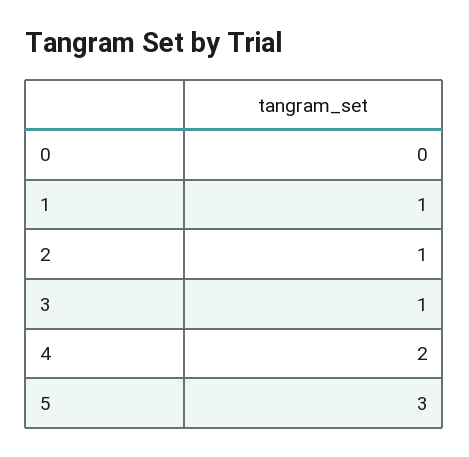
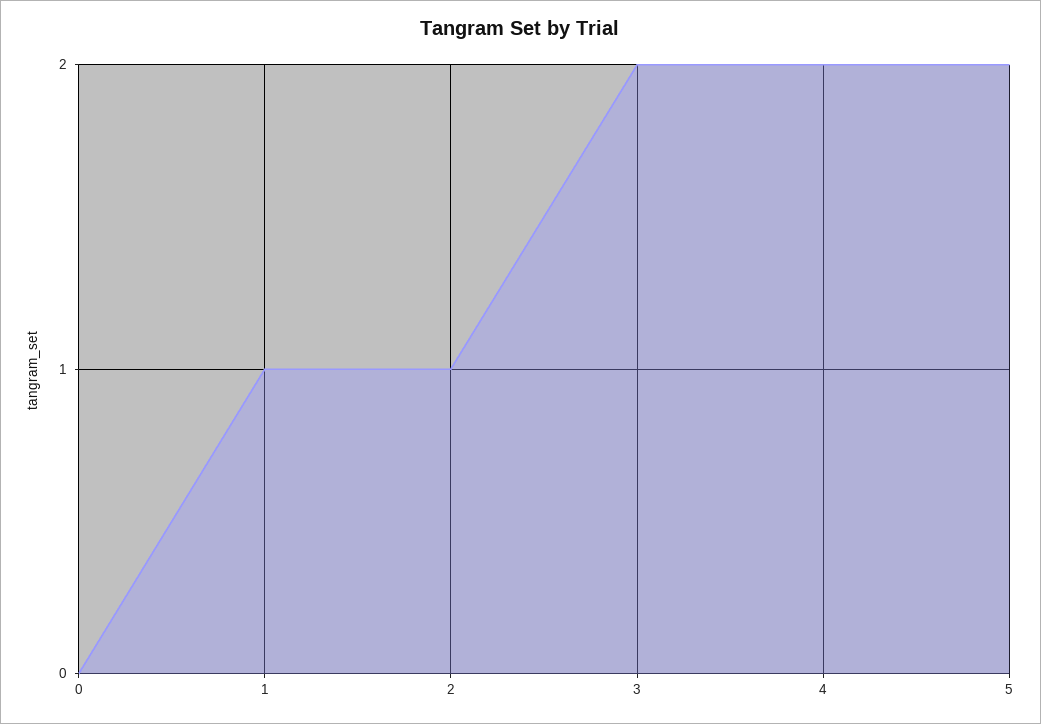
  {
    "0": 0,
    "1": 1,
    "2": 1,
-   "3": 1,
+   "3": 2,
    "4": 2,
-   "5": 3
+   "5": 2
  }

